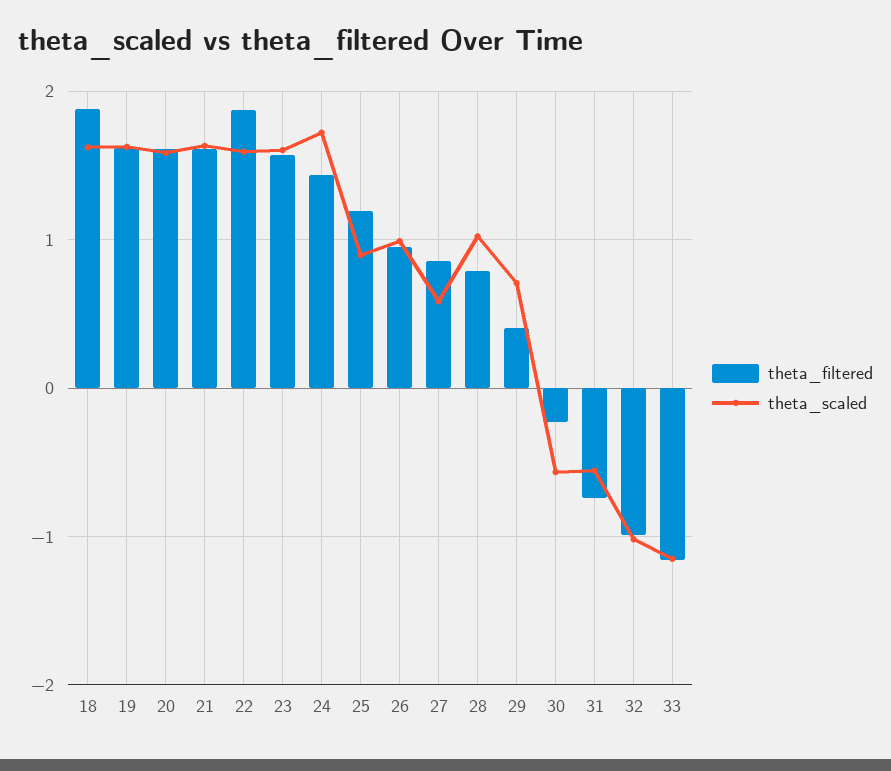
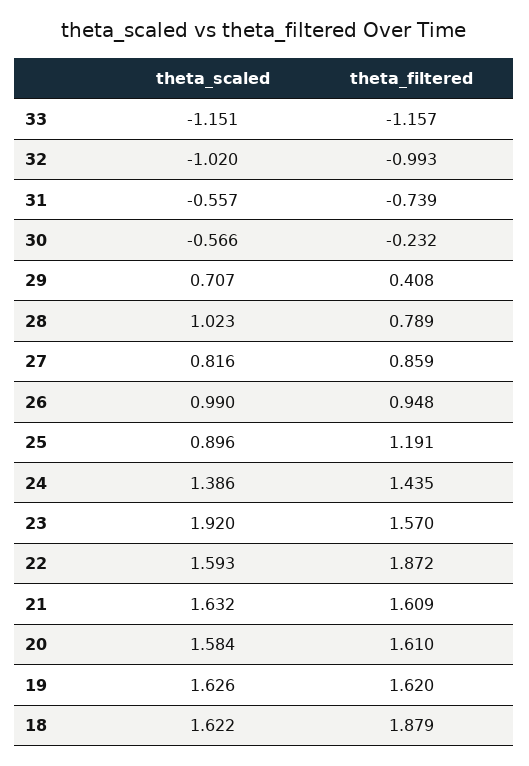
  {
    "theta_filtered": {
      "18": 1.879,
      "19": 1.62,
      "20": 1.61,
      "21": 1.609,
      "22": 1.872,
      "23": 1.57,
      "24": 1.435,
      "25": 1.191,
      "26": 0.948,
      "27": 0.859,
      "28": 0.789,
      "29": 0.408,
      "30": -0.232,
      "31": -0.739,
      "32": -0.993,
      "33": -1.157
    },
    "theta_scaled": {
      "18": 1.622,
      "19": 1.626,
      "20": 1.584,
      "21": 1.632,
      "22": 1.593,
-     "23": 1.6,
+     "23": 1.92,
-     "24": 1.7,
+     "24": 1.386,
      "25": 0.896,
      "26": 0.99,
-     "27": 0.6,
+     "27": 0.816,
      "28": 1.023,
      "29": 0.707,
      "30": -0.566,
      "31": -0.557,
      "32": -1.02,
      "33": -1.151
    }
  }

